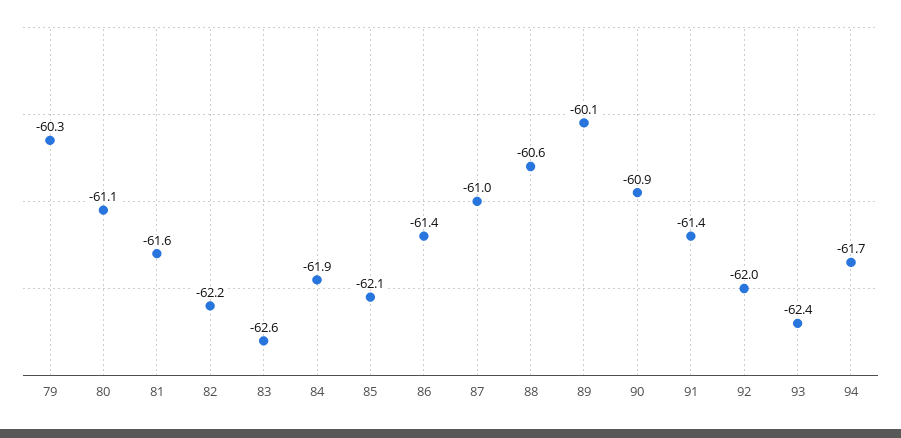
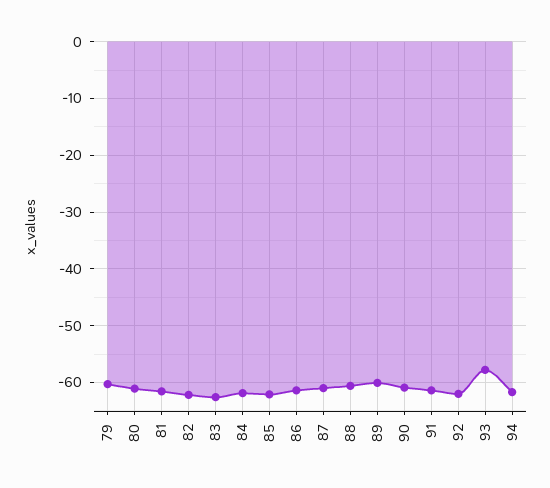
  {
    "79": -60.3,
    "80": -61.1,
    "81": -61.6,
    "82": -62.2,
    "83": -62.6,
    "84": -61.9,
    "85": -62.1,
    "86": -61.4,
    "87": -61,
    "88": -60.6,
    "89": -60.1,
    "90": -60.9,
    "91": -61.4,
    "92": -62,
-   "93": -62.4,
+   "93": -58,
    "94": -61.7
  }

